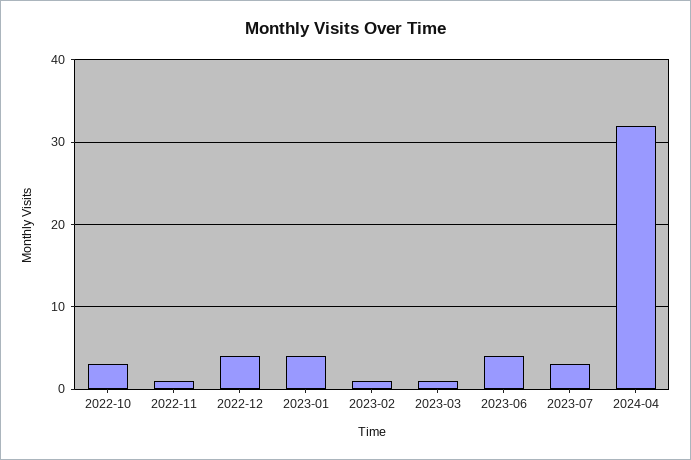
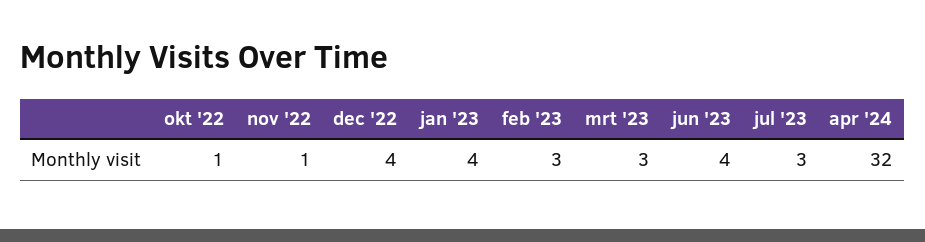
  {
-   "2022-10": 3,
+   "2022-10": 1,
    "2022-11": 1,
    "2022-12": 4,
    "2023-01": 4,
-   "2023-02": 1,
+   "2023-02": 3,
-   "2023-03": 1,
+   "2023-03": 3,
    "2023-06": 4,
    "2023-07": 3,
    "2024-04": 32
  }

